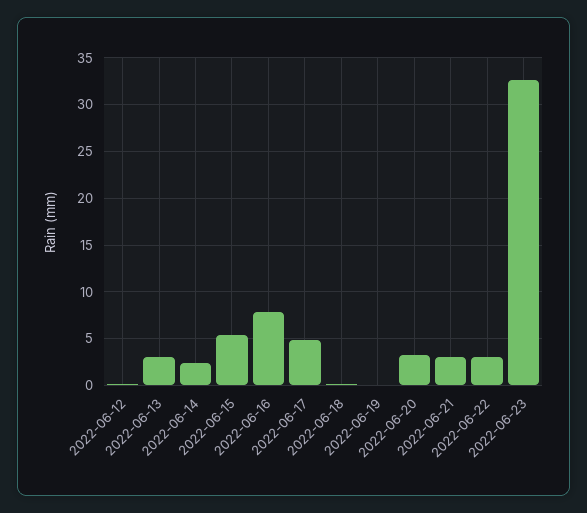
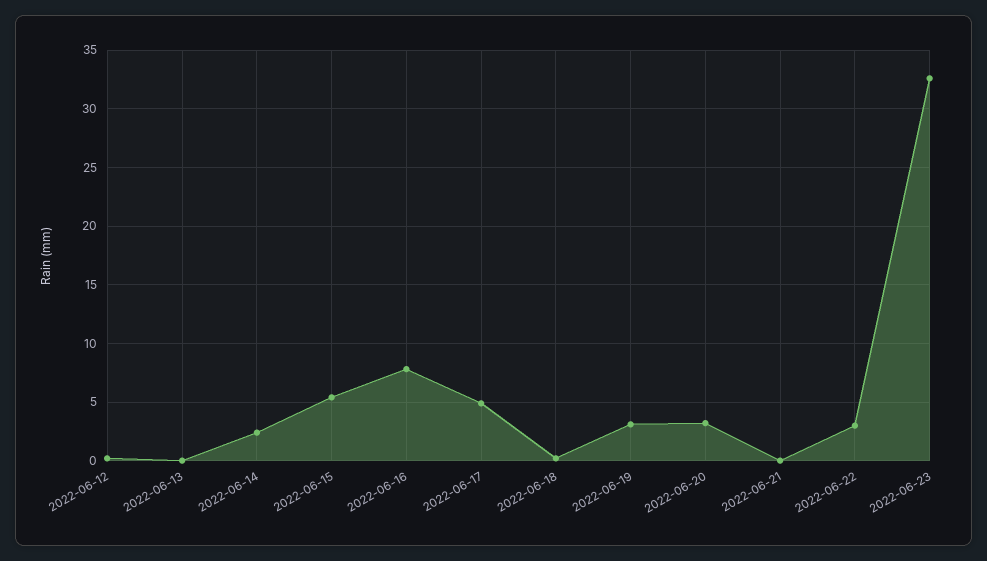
  {
    "2022-06-12": 0,
-   "2022-06-13": 3,
+   "2022-06-13": 0,
    "2022-06-14": 2,
    "2022-06-15": 5,
    "2022-06-16": 8,
    "2022-06-17": 5,
    "2022-06-18": 0,
-   "2022-06-19": 0,
+   "2022-06-19": 3,
    "2022-06-20": 3,
-   "2022-06-21": 3,
+   "2022-06-21": 0,
    "2022-06-22": 3,
    "2022-06-23": 33
  }

